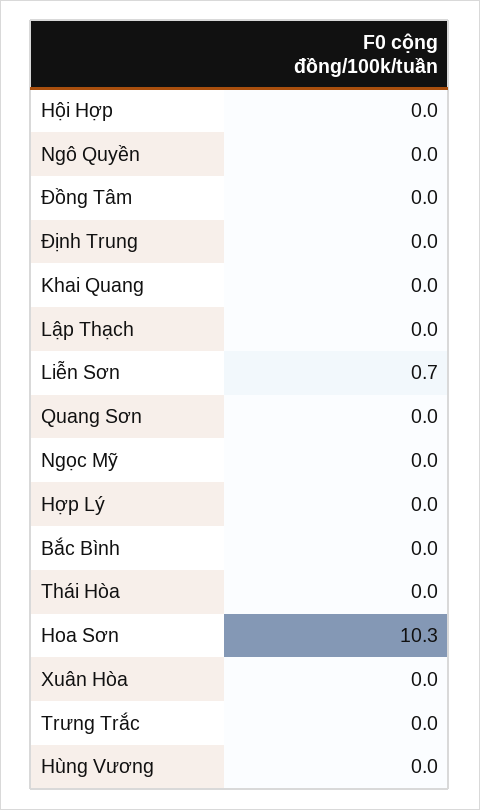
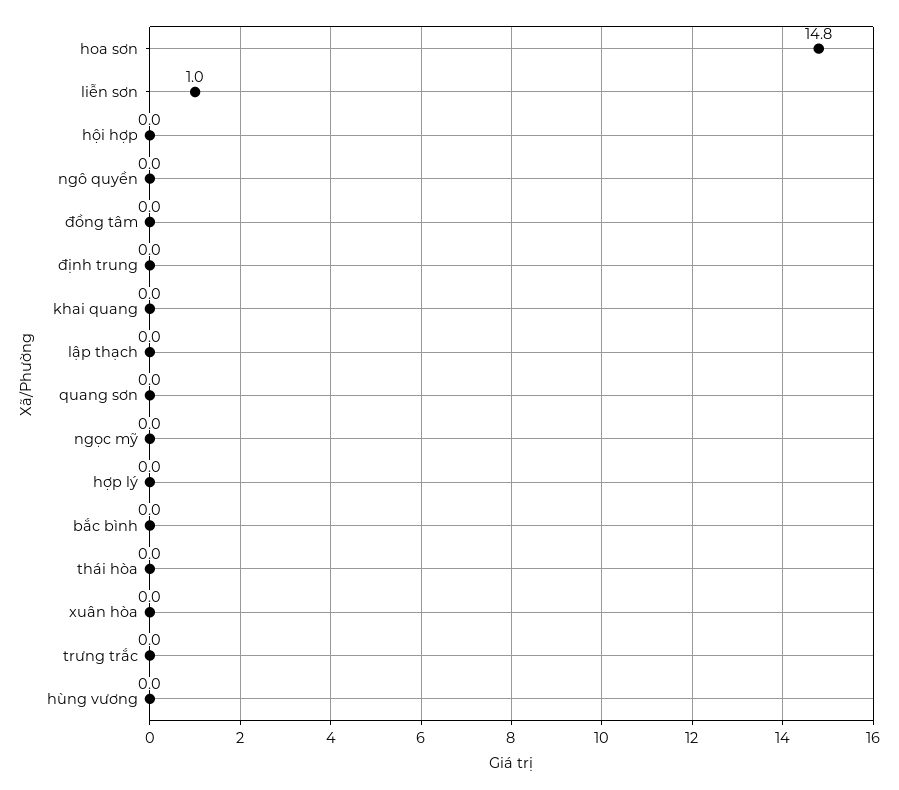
  {
    "Hội Hợp": 0,
    "Ngô Quyền": 0,
    "Đồng Tâm": 0,
    "Định Trung": 0,
    "Khai Quang": 0,
    "Lập Thạch": 0,
-   "Liễn Sơn": 0.7,
+   "Liễn Sơn": 1,
    "Quang Sơn": 0,
    "Ngọc Mỹ": 0,
    "Hợp Lý": 0,
    "Bắc Bình": 0,
    "Thái Hòa": 0,
-   "Hoa Sơn": 10.3,
+   "Hoa Sơn": 14.8,
    "Xuân Hòa": 0,
    "Trưng Trắc": 0,
    "Hùng Vương": 0
  }

